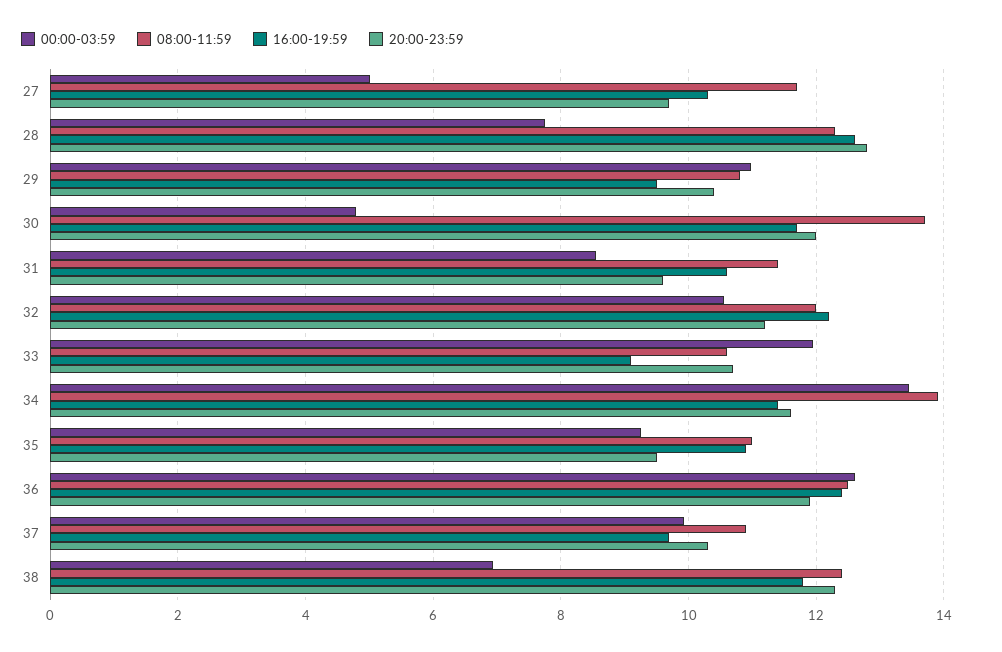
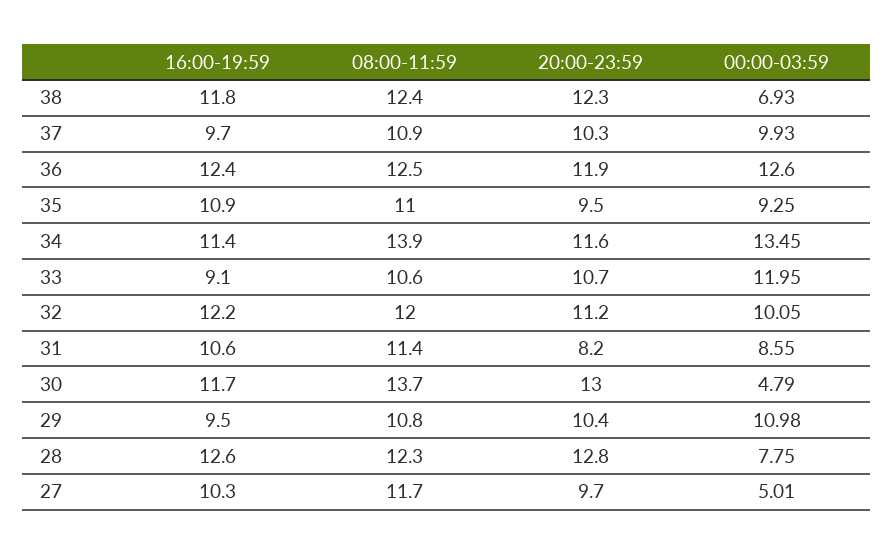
  {
    "00:00-03:59": {
      "27": 5.01,
      "28": 7.75,
      "29": 10.98,
      "30": 4.79,
      "31": 8.55,
-     "32": 10.6,
+     "32": 10.05,
      "33": 11.95,
      "34": 13.45,
      "35": 9.25,
      "36": 12.6,
      "37": 9.93,
      "38": 6.93
    },
    "08:00-11:59": {
      "27": 11.7,
      "28": 12.3,
      "29": 10.8,
      "30": 13.7,
      "31": 11.4,
      "32": 12,
      "33": 10.6,
      "34": 13.9,
      "35": 11,
      "36": 12.5,
      "37": 10.9,
      "38": 12.4
    },
    "16:00-19:59": {
      "27": 10.3,
      "28": 12.6,
      "29": 9.5,
      "30": 11.7,
      "31": 10.6,
      "32": 12.2,
      "33": 9.1,
      "34": 11.4,
      "35": 10.9,
      "36": 12.4,
      "37": 9.7,
      "38": 11.8
    },
    "20:00-23:59": {
      "27": 9.7,
      "28": 12.8,
      "29": 10.4,
-     "30": 12,
+     "30": 13,
-     "31": 9.6,
+     "31": 8.2,
      "32": 11.2,
      "33": 10.7,
      "34": 11.6,
      "35": 9.5,
      "36": 11.9,
      "37": 10.3,
      "38": 12.3
    }
  }

